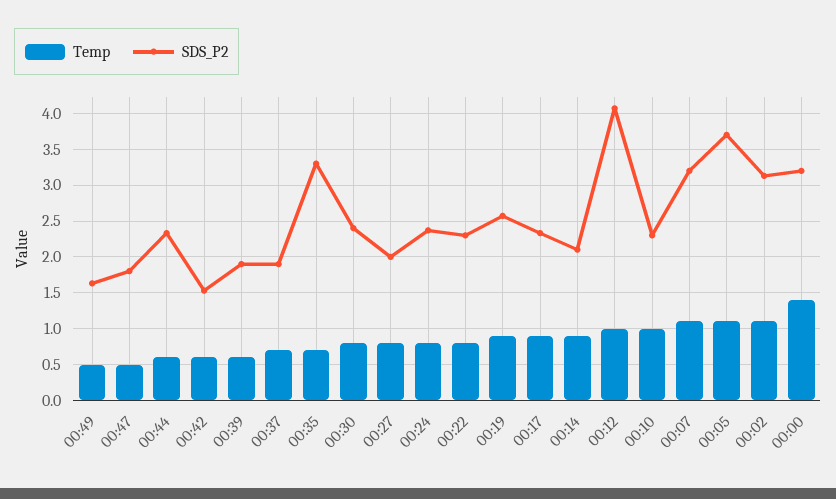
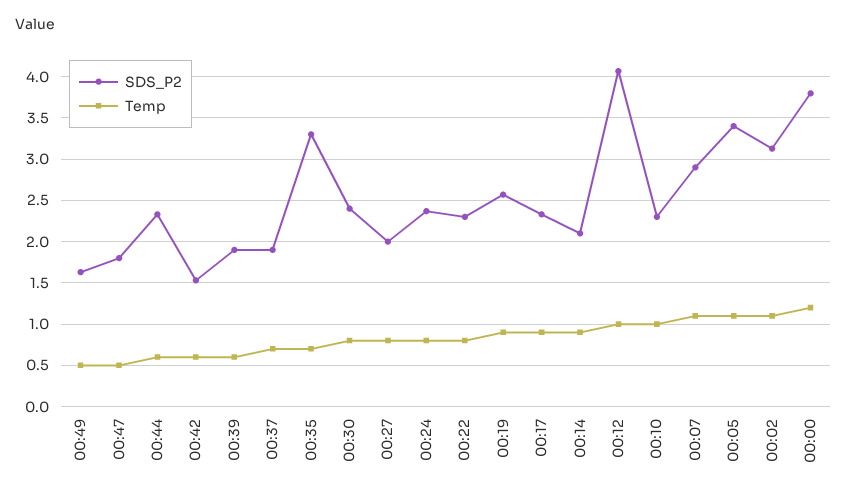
  {
    "Temp": {
      "00:49": 0.5,
      "00:47": 0.5,
      "00:44": 0.6,
      "00:42": 0.6,
      "00:39": 0.6,
      "00:37": 0.7,
      "00:35": 0.7,
      "00:30": 0.8,
      "00:27": 0.8,
      "00:24": 0.8,
      "00:22": 0.8,
      "00:19": 0.9,
      "00:17": 0.9,
      "00:14": 0.9,
      "00:12": 1,
      "00:10": 1,
      "00:07": 1.1,
      "00:05": 1.1,
      "00:02": 1.1,
-     "00:00": 1.4
+     "00:00": 1.2
    },
    "SDS_P2": {
      "00:49": 1.6,
      "00:47": 1.8,
      "00:44": 2.3,
      "00:42": 1.5,
      "00:39": 1.9,
      "00:37": 1.9,
      "00:35": 3.3,
      "00:30": 2.4,
      "00:27": 2,
      "00:24": 2.4,
      "00:22": 2.3,
      "00:19": 2.6,
      "00:17": 2.3,
      "00:14": 2.1,
      "00:12": 4.1,
      "00:10": 2.3,
-     "00:07": 3.2,
+     "00:07": 2.9,
-     "00:05": 3.7,
+     "00:05": 3.4,
      "00:02": 3.1,
-     "00:00": 3.2
+     "00:00": 3.8
    }
  }

